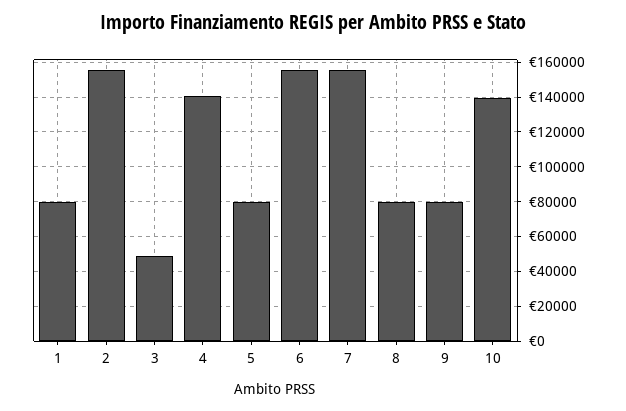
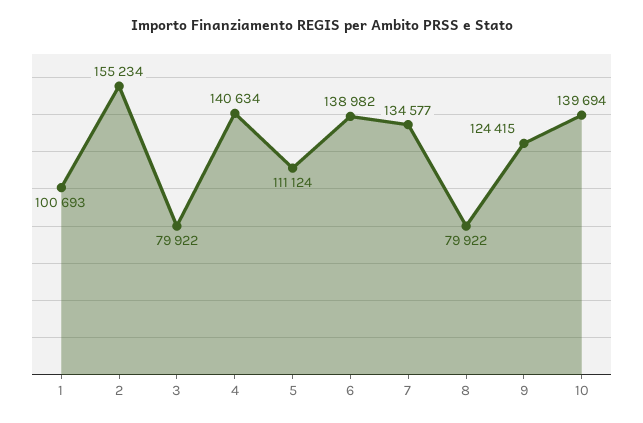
  {
-   "1": 80000,
+   "1": 100693,
    "2": 155234,
-   "3": 50000,
+   "3": 79922,
    "4": 140634,
-   "5": 80000,
+   "5": 111124,
-   "6": 155000,
+   "6": 138982,
-   "7": 155000,
+   "7": 134577,
    "8": 79922,
-   "9": 80000,
+   "9": 124415,
    "10": 139694
  }

